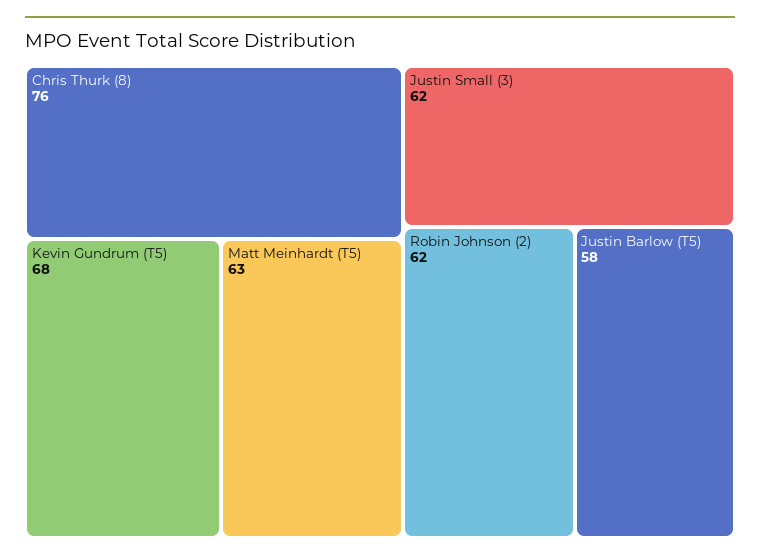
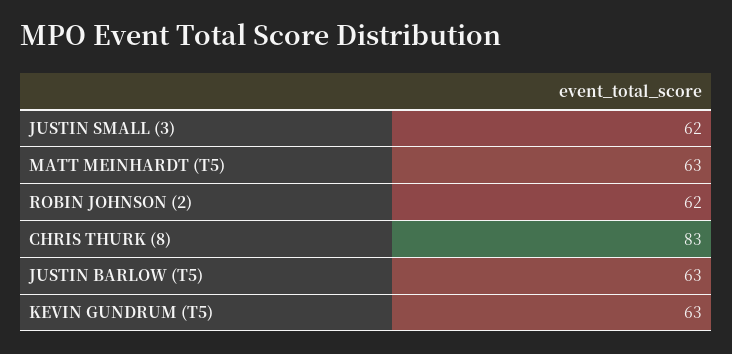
  {
-   "Chris Thurk (8)": 76,
+   "Chris Thurk (8)": 83,
-   "Kevin Gundrum (T5)": 68,
+   "Kevin Gundrum (T5)": 63,
    "Matt Meinhardt (T5)": 63,
    "Justin Small (3)": 62,
    "Robin Johnson (2)": 62,
-   "Justin Barlow (T5)": 58
+   "Justin Barlow (T5)": 63
  }

